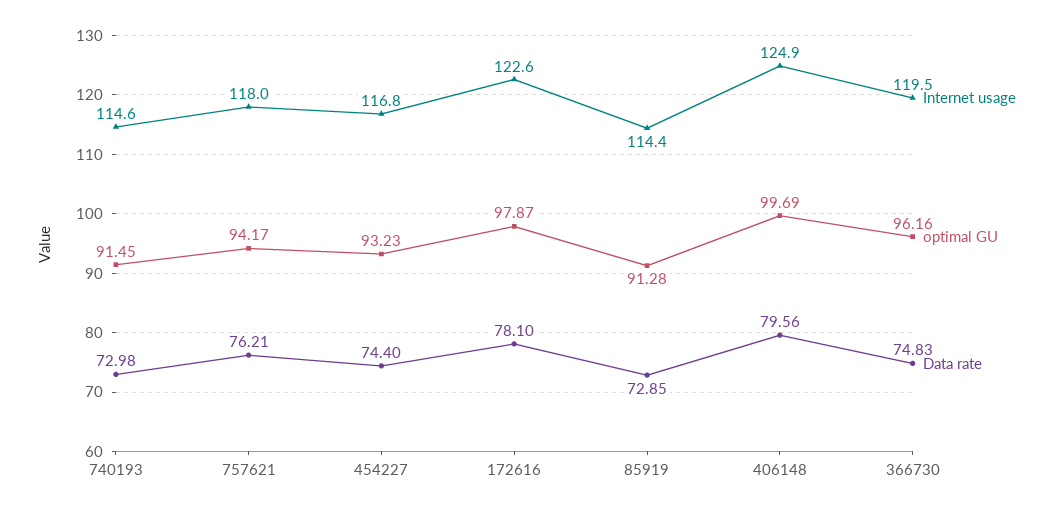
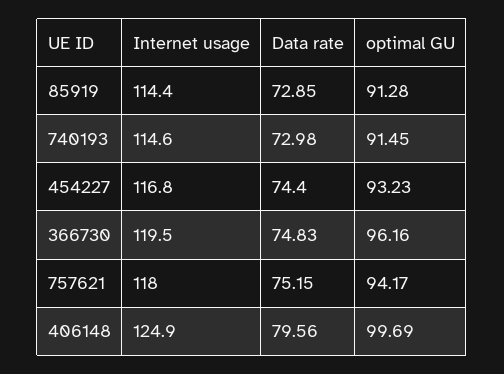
  {
    "Internet usage": {
      "740193": 114.6,
      "757621": 118,
      "454227": 116.8,
-     "172616": 122.6,
      "85919": 114.4,
      "406148": 124.9,
      "366730": 119.5
    },
    "optimal GU": {
      "740193": 91.45,
      "757621": 94.17,
      "454227": 93.23,
-     "172616": 97.87,
      "85919": 91.28,
      "406148": 99.69,
      "366730": 96.16
    },
    "Data rate": {
      "740193": 72.98,
-     "757621": 76.21,
+     "757621": 75.15,
      "454227": 74.4,
-     "172616": 78.1,
      "85919": 72.85,
      "406148": 79.56,
      "366730": 74.83
    }
  }

